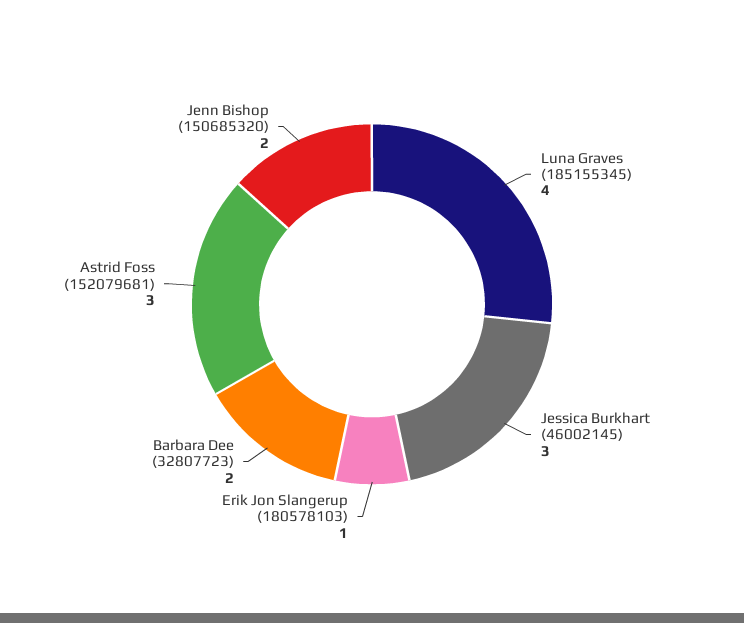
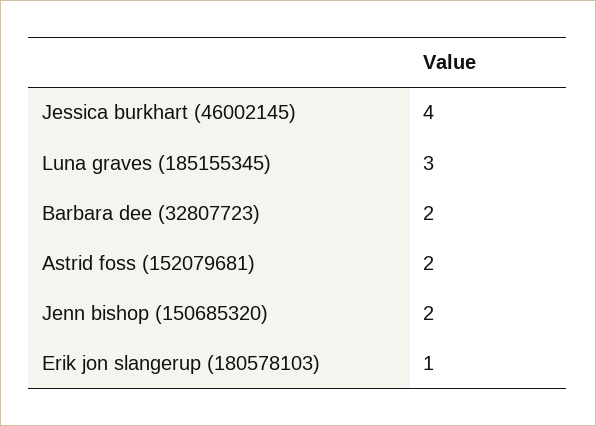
  {
-   "Luna Graves (185155345)": 4,
+   "Luna Graves (185155345)": 3,
-   "Jessica Burkhart (46002145)": 3,
+   "Jessica Burkhart (46002145)": 4,
    "Erik Jon Slangerup (180578103)": 1,
    "Barbara Dee (32807723)": 2,
-   "Astrid Foss (152079681)": 3,
+   "Astrid Foss (152079681)": 2,
    "Jenn Bishop (150685320)": 2
  }

